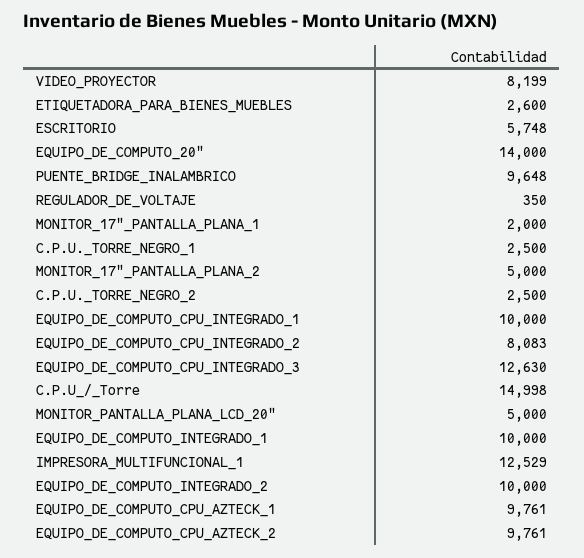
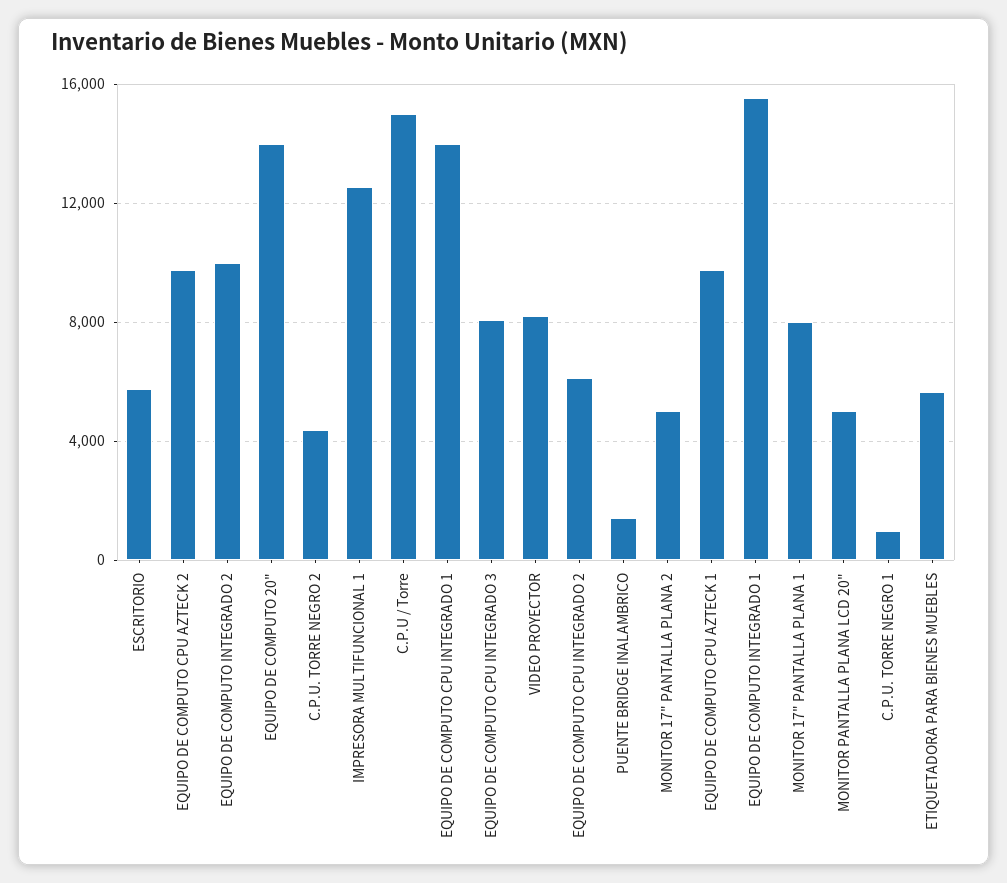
  {
    "VIDEO_PROYECTOR": 8199,
-   "ETIQUETADORA_PARA_BIENES_MUEBLES": 2600,
+   "ETIQUETADORA_PARA_BIENES_MUEBLES": 5500,
    "ESCRITORIO": 5748,
    "EQUIPO_DE_COMPUTO_20\"": 14000,
-   "PUENTE_BRIDGE_INALAMBRICO": 9648,
+   "PUENTE_BRIDGE_INALAMBRICO": 1500,
-   "REGULADOR_DE_VOLTAJE": 350,
-   "MONITOR_17\"_PANTALLA_PLANA_1": 2000,
+   "MONITOR_17\"_PANTALLA_PLANA_1": 8000,
-   "C.P.U._TORRE_NEGRO_1": 2500,
+   "C.P.U._TORRE_NEGRO_1": 1000,
    "MONITOR_17\"_PANTALLA_PLANA_2": 5000,
-   "C.P.U._TORRE_NEGRO_2": 2500,
+   "C.P.U._TORRE_NEGRO_2": 4500,
-   "EQUIPO_DE_COMPUTO_CPU_INTEGRADO_1": 10000,
+   "EQUIPO_DE_COMPUTO_CPU_INTEGRADO_1": 14000,
-   "EQUIPO_DE_COMPUTO_CPU_INTEGRADO_2": 8083,
+   "EQUIPO_DE_COMPUTO_CPU_INTEGRADO_2": 6000,
-   "EQUIPO_DE_COMPUTO_CPU_INTEGRADO_3": 12630,
+   "EQUIPO_DE_COMPUTO_CPU_INTEGRADO_3": 8000,
    "C.P.U_/_Torre": 14998,
    "MONITOR_PANTALLA_PLANA_LCD_20\"": 5000,
-   "EQUIPO_DE_COMPUTO_INTEGRADO_1": 10000,
+   "EQUIPO_DE_COMPUTO_INTEGRADO_1": 15500,
    "IMPRESORA_MULTIFUNCIONAL_1": 12529,
    "EQUIPO_DE_COMPUTO_INTEGRADO_2": 10000,
    "EQUIPO_DE_COMPUTO_CPU_AZTECK_1": 9761,
    "EQUIPO_DE_COMPUTO_CPU_AZTECK_2": 9761
  }

